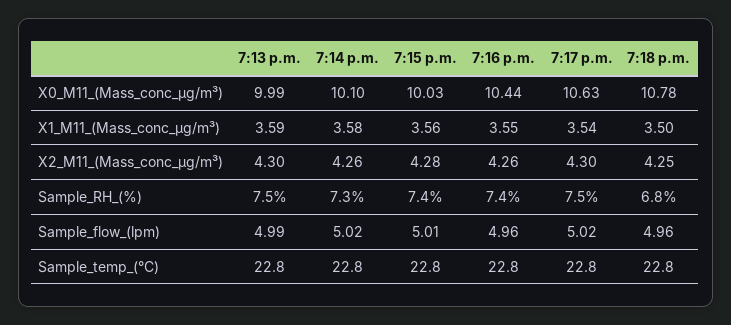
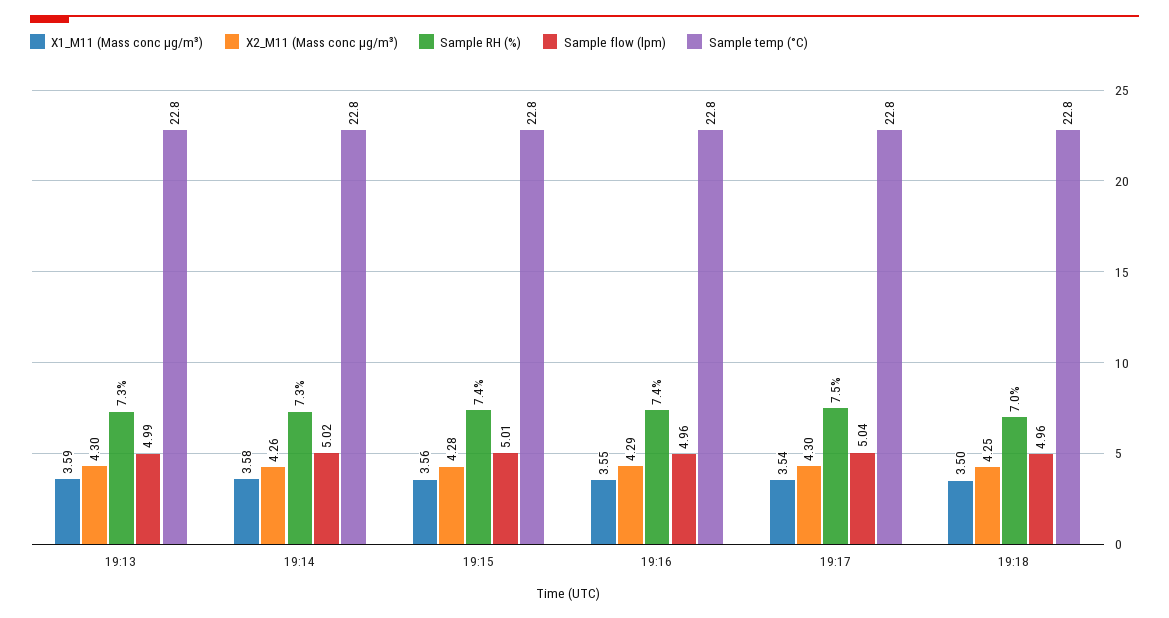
  {
-   "X0_M11_(Mass_conc_μg/m³)": {
-     "7:13 p.m.": 9.99,
-     "7:14 p.m.": 10.1,
-     "7:15 p.m.": 10.03,
-     "7:16 p.m.": 10.44,
-     "7:17 p.m.": 10.63,
-     "7:18 p.m.": 10.78
-   },
    "X1_M11_(Mass_conc_μg/m³)": {
      "7:13 p.m.": 3.59,
      "7:14 p.m.": 3.58,
      "7:15 p.m.": 3.56,
      "7:16 p.m.": 3.55,
      "7:17 p.m.": 3.54,
      "7:18 p.m.": 3.5
    },
    "X2_M11_(Mass_conc_μg/m³)": {
      "7:13 p.m.": 4.3,
      "7:14 p.m.": 4.26,
      "7:15 p.m.": 4.28,
-     "7:16 p.m.": 4.26,
+     "7:16 p.m.": 4.29,
      "7:17 p.m.": 4.3,
      "7:18 p.m.": 4.25
    },
    "Sample_RH_(%)": {
-     "7:13 p.m.": 7.5,
+     "7:13 p.m.": 7.3,
      "7:14 p.m.": 7.3,
      "7:15 p.m.": 7.4,
      "7:16 p.m.": 7.4,
      "7:17 p.m.": 7.5,
-     "7:18 p.m.": 6.8
+     "7:18 p.m.": 7
    },
    "Sample_flow_(lpm)": {
      "7:13 p.m.": 4.99,
      "7:14 p.m.": 5.02,
      "7:15 p.m.": 5.01,
      "7:16 p.m.": 4.96,
-     "7:17 p.m.": 5.02,
+     "7:17 p.m.": 5.04,
      "7:18 p.m.": 4.96
    },
    "Sample_temp_(°C)": {
      "7:13 p.m.": 22.8,
      "7:14 p.m.": 22.8,
      "7:15 p.m.": 22.8,
      "7:16 p.m.": 22.8,
      "7:17 p.m.": 22.8,
      "7:18 p.m.": 22.8
    }
  }

